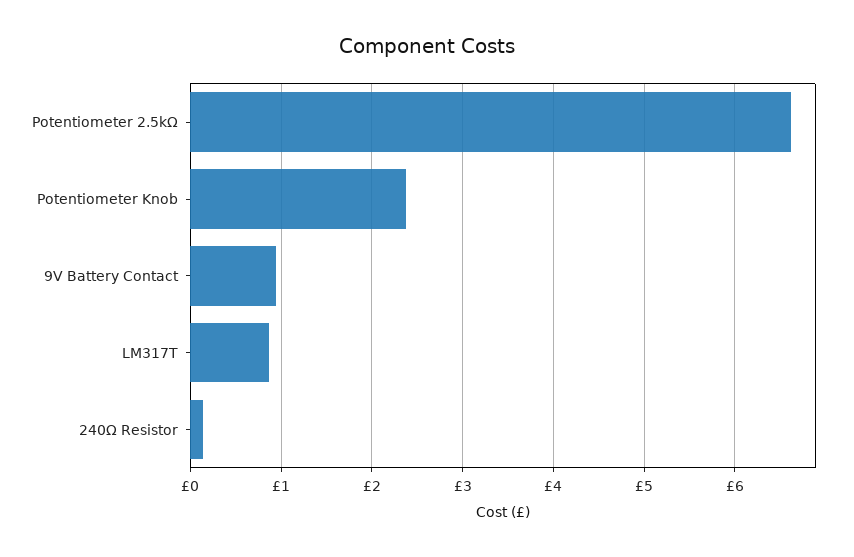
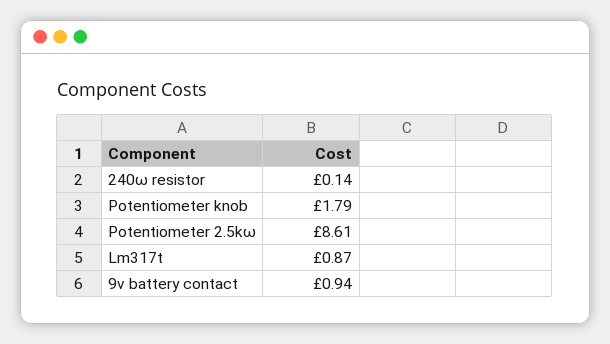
  {
-   "Potentiometer 2.5kΩ": 6.6,
+   "Potentiometer 2.5kΩ": 8.61,
-   "Potentiometer Knob": 2.4,
+   "Potentiometer Knob": 1.79,
    "9V Battery Contact": 0.94,
    "LM317T": 0.87,
    "240Ω Resistor": 0.14
  }

